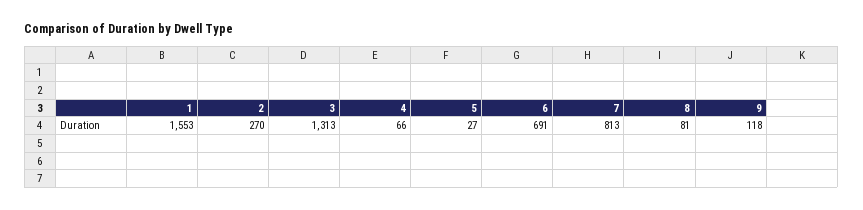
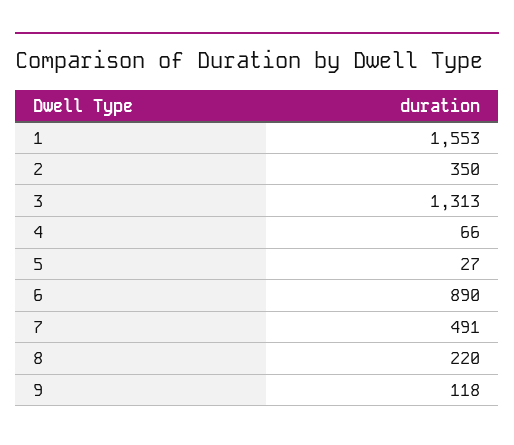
  {
    "1": 1553,
-   "2": 270,
+   "2": 350,
    "3": 1313,
    "4": 66,
    "5": 27,
-   "6": 691,
+   "6": 890,
-   "7": 813,
+   "7": 491,
-   "8": 81,
+   "8": 220,
    "9": 118
  }

